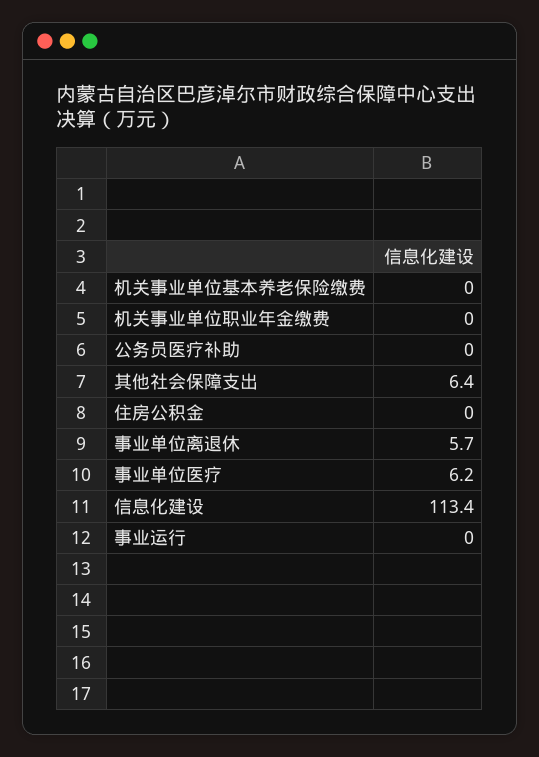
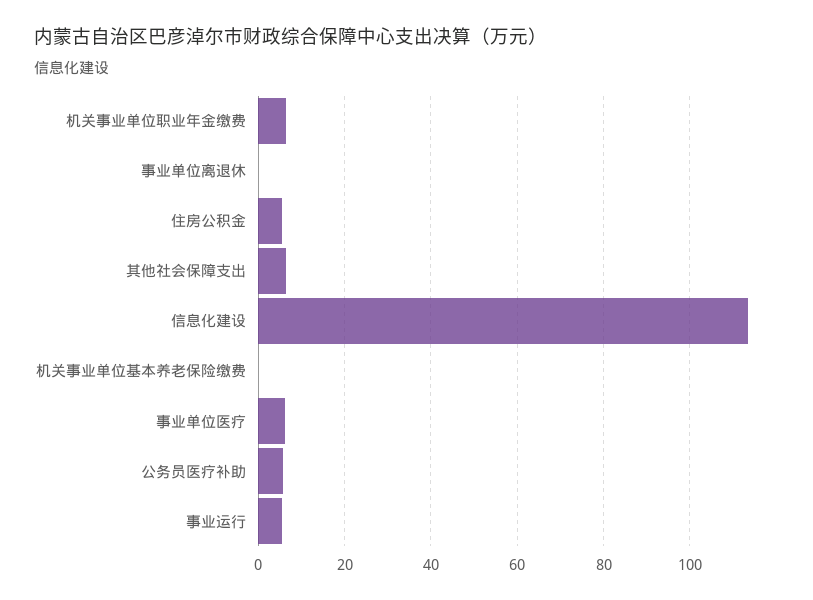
  {
    "机关事业单位基本养老保险缴费": 0,
-   "机关事业单位职业年金缴费": 0,
+   "机关事业单位职业年金缴费": 6,
-   "公务员医疗补助": 0,
+   "公务员医疗补助": 6,
    "其他社会保障支出": 6.4,
-   "住房公积金": 0,
+   "住房公积金": 6,
-   "事业单位离退休": 5.7,
+   "事业单位离退休": 0,
    "事业单位医疗": 6.2,
    "信息化建设": 113.4,
-   "事业运行": 0
+   "事业运行": 6
  }

